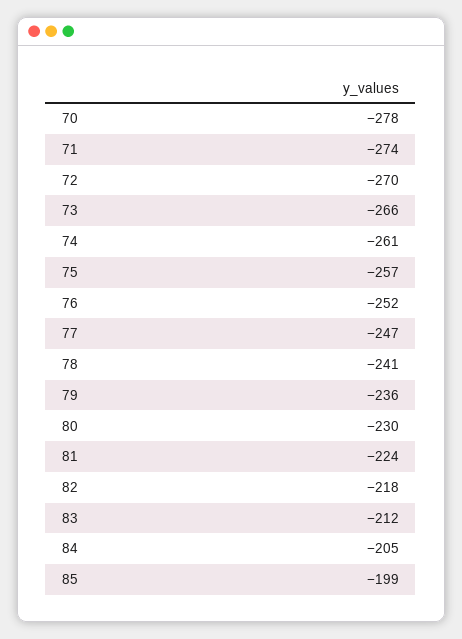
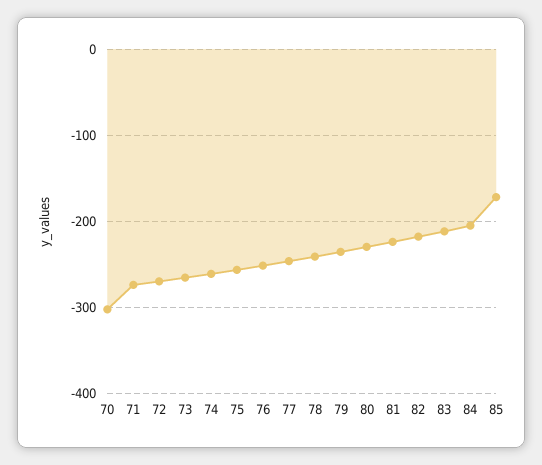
  {
-   "70": -278,
+   "70": -300,
    "71": -274,
    "72": -270,
    "73": -266,
    "74": -261,
    "75": -257,
    "76": -252,
    "77": -247,
    "78": -241,
    "79": -236,
    "80": -230,
    "81": -224,
    "82": -218,
    "83": -212,
    "84": -205,
-   "85": -199
+   "85": -170
  }

